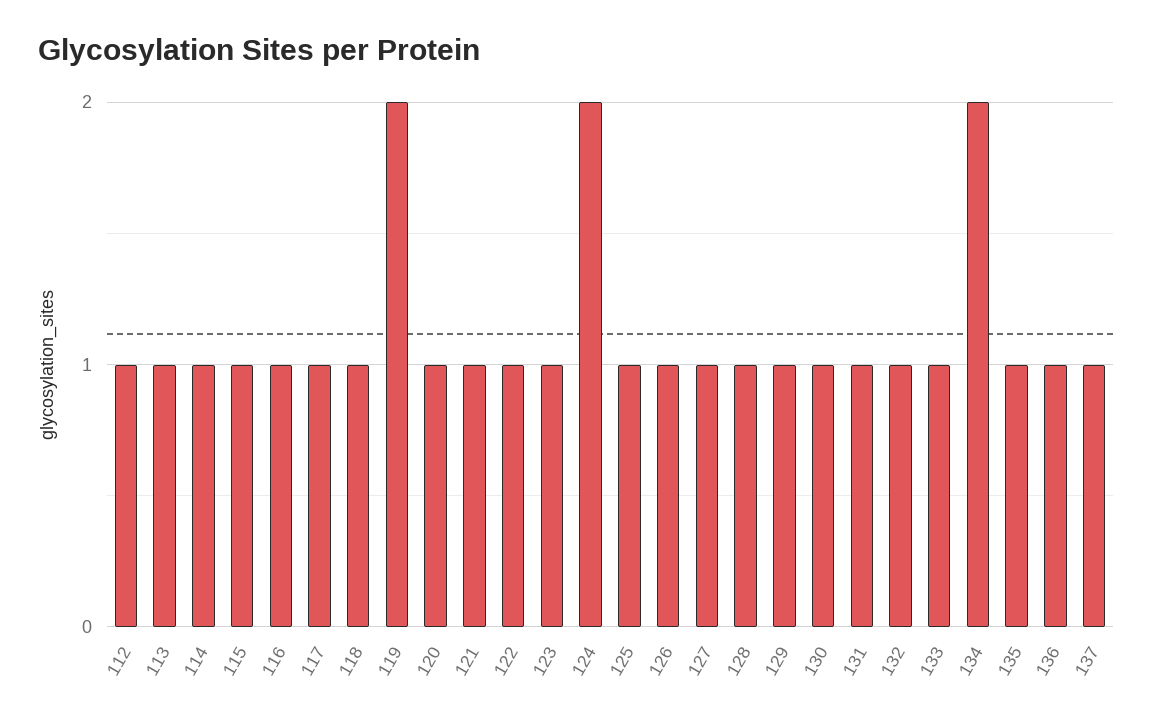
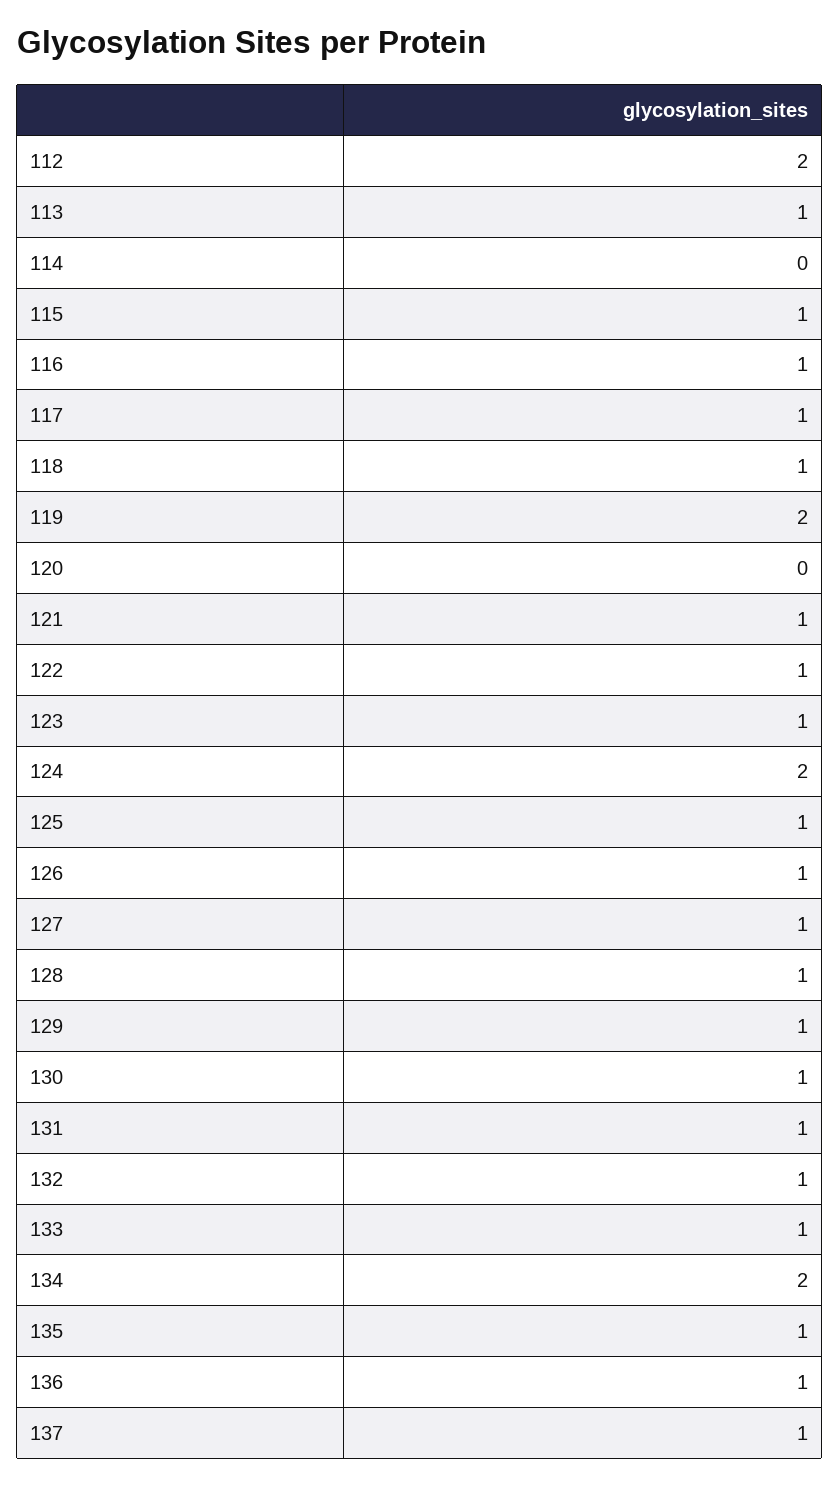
  {
-   "112": 1,
+   "112": 2,
    "113": 1,
-   "114": 1,
+   "114": 0,
    "115": 1,
    "116": 1,
    "117": 1,
    "118": 1,
    "119": 2,
-   "120": 1,
+   "120": 0,
    "121": 1,
    "122": 1,
    "123": 1,
    "124": 2,
    "125": 1,
    "126": 1,
    "127": 1,
    "128": 1,
    "129": 1,
    "130": 1,
    "131": 1,
    "132": 1,
    "133": 1,
    "134": 2,
    "135": 1,
    "136": 1,
    "137": 1
  }

